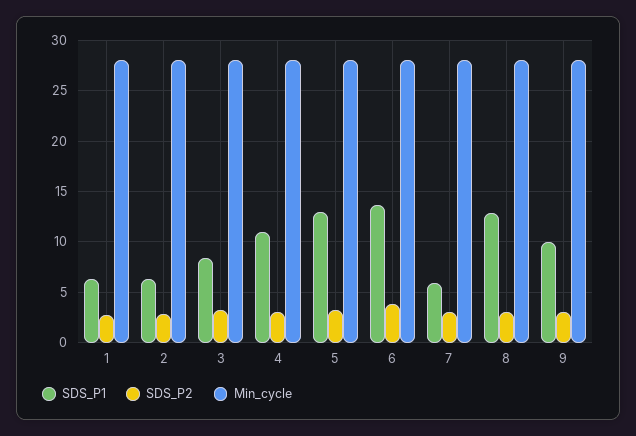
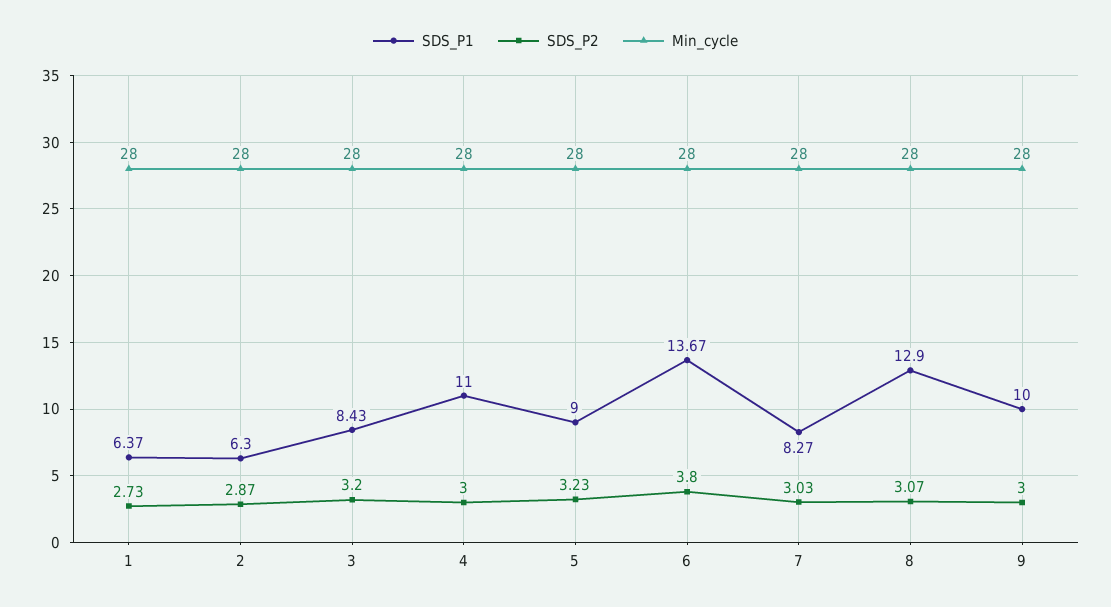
  {
    "SDS_P1": {
      "1": 6.37,
      "2": 6.3,
      "3": 8.43,
      "4": 11,
-     "5": 13,
+     "5": 9,
      "6": 13.67,
-     "7": 6,
+     "7": 8.27,
      "8": 12.9,
      "9": 10
    },
    "SDS_P2": {
      "1": 2.73,
      "2": 2.87,
      "3": 3.2,
      "4": 3,
      "5": 3.23,
      "6": 3.8,
      "7": 3.03,
      "8": 3.07,
      "9": 3
    },
    "Min_cycle": {
      "1": 28,
      "2": 28,
      "3": 28,
      "4": 28,
      "5": 28,
      "6": 28,
      "7": 28,
      "8": 28,
      "9": 28
    }
  }

